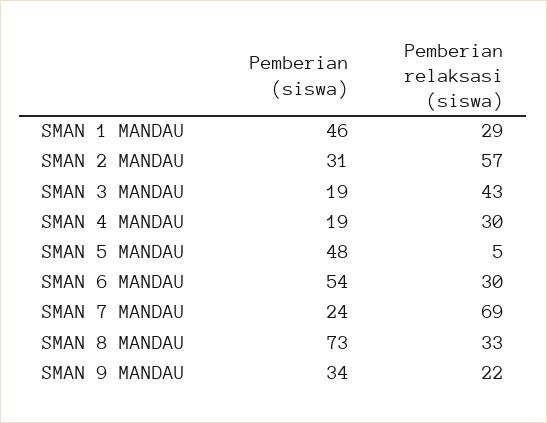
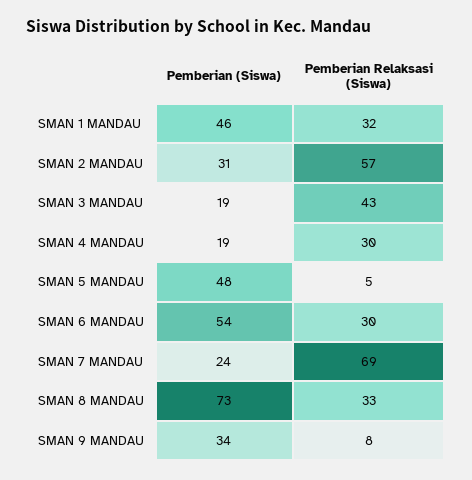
  {
    "Pemberian (siswa)": {
      "SMAN 1 MANDAU": 46,
      "SMAN 2 MANDAU": 31,
      "SMAN 3 MANDAU": 19,
      "SMAN 4 MANDAU": 19,
      "SMAN 5 MANDAU": 48,
      "SMAN 6 MANDAU": 54,
      "SMAN 7 MANDAU": 24,
      "SMAN 8 MANDAU": 73,
      "SMAN 9 MANDAU": 34
    },
    "Pemberian relaksasi (siswa)": {
-     "SMAN 1 MANDAU": 29,
+     "SMAN 1 MANDAU": 32,
      "SMAN 2 MANDAU": 57,
      "SMAN 3 MANDAU": 43,
      "SMAN 4 MANDAU": 30,
      "SMAN 5 MANDAU": 5,
      "SMAN 6 MANDAU": 30,
      "SMAN 7 MANDAU": 69,
      "SMAN 8 MANDAU": 33,
-     "SMAN 9 MANDAU": 22
+     "SMAN 9 MANDAU": 8
    }
  }

